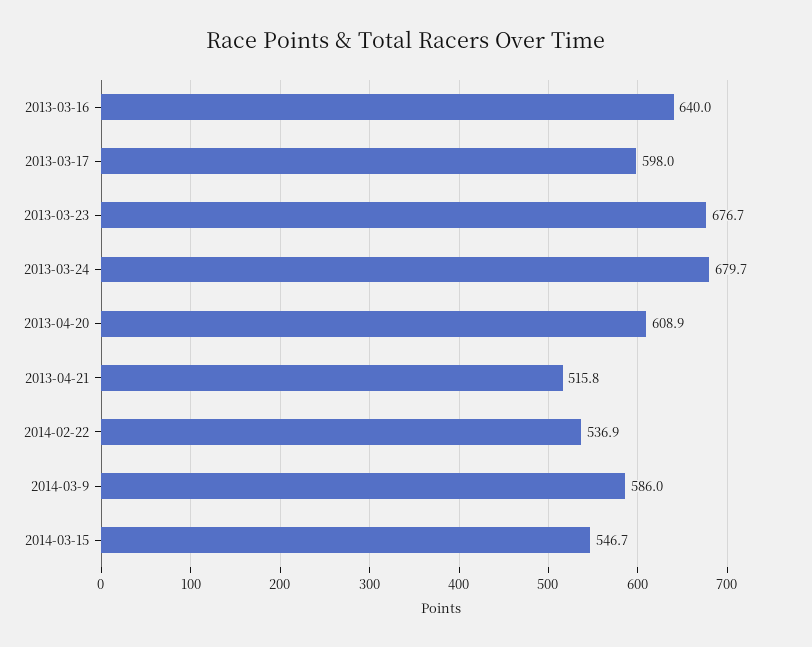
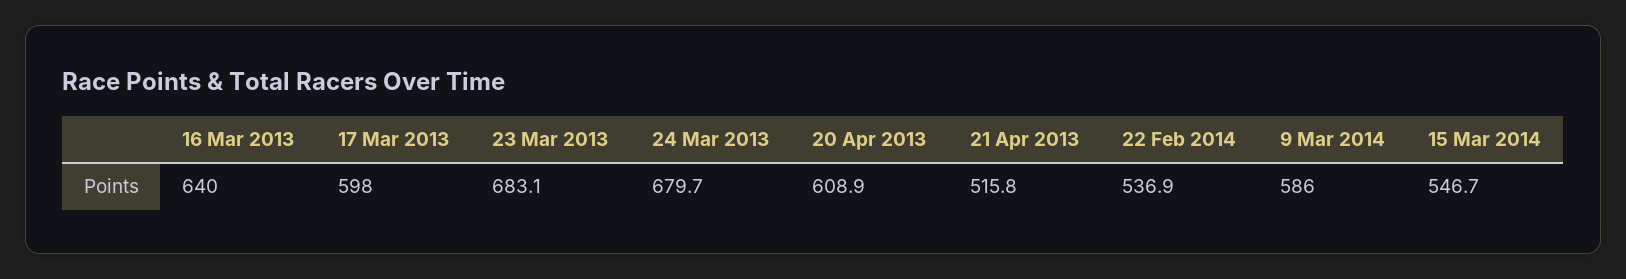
  {
    "2013-03-16": 640,
    "2013-03-17": 598,
-   "2013-03-23": 676.7,
+   "2013-03-23": 683.1,
    "2013-03-24": 679.7,
    "2013-04-20": 608.9,
    "2013-04-21": 515.8,
    "2014-02-22": 536.9,
    "2014-03-9": 586,
    "2014-03-15": 546.7
  }

